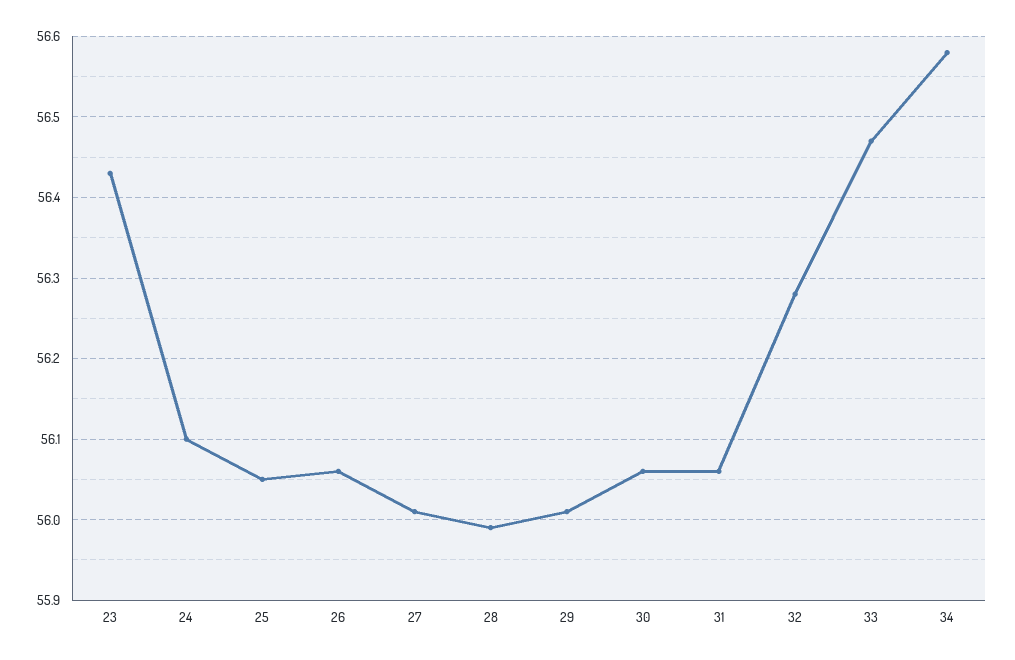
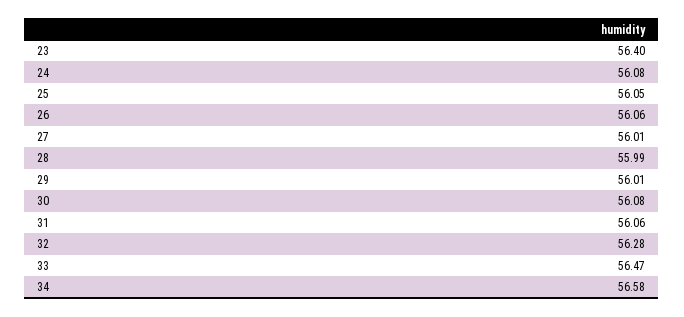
  {
-   "23": 56.43,
+   "23": 56.4,
-   "24": 56.1,
+   "24": 56.08,
    "25": 56.05,
    "26": 56.06,
    "27": 56.01,
    "28": 55.99,
    "29": 56.01,
-   "30": 56.06,
+   "30": 56.08,
    "31": 56.06,
    "32": 56.28,
    "33": 56.47,
    "34": 56.58
  }

